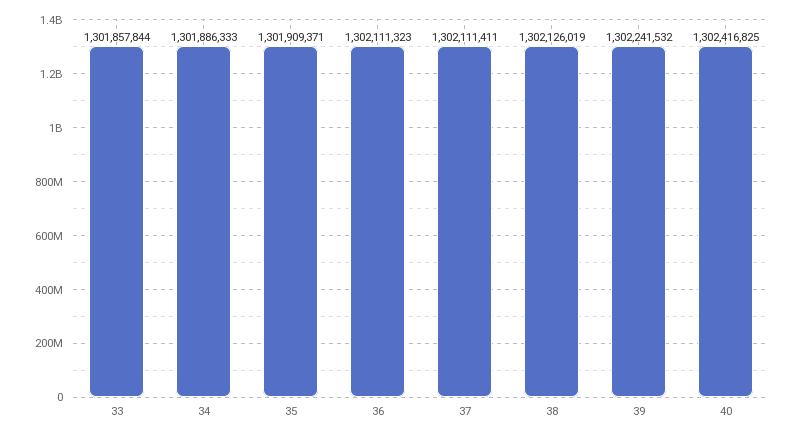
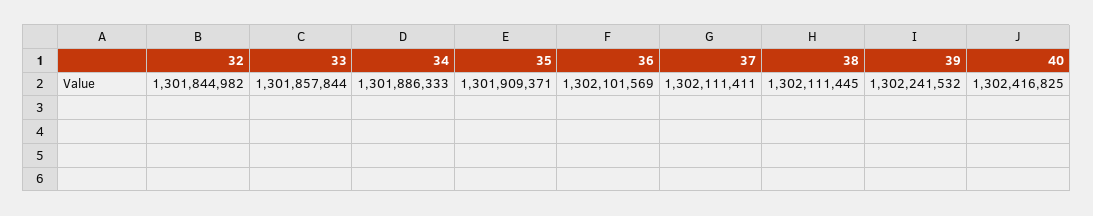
  {
    "33": 1301857844,
    "34": 1301886333,
    "35": 1301909371,
-   "36": 1302111323,
+   "36": 1302101569,
    "37": 1302111411,
-   "38": 1302126019,
+   "38": 1302111445,
    "39": 1302241532,
-   "40": 1302416825
+   "40": 1302416825,
+   "32": 1301844982
  }

